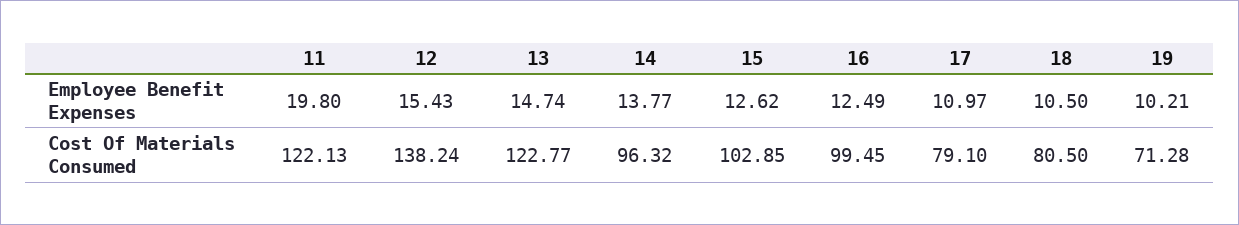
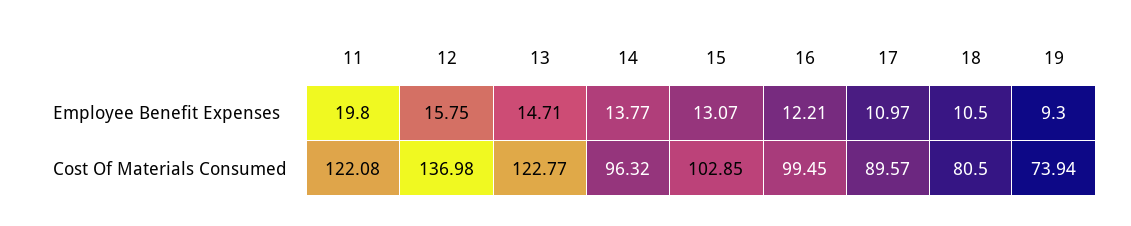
  {
    "11": {
      "Employee Benefit Expenses": 19.8,
-     "Cost Of Materials Consumed": 122.13
+     "Cost Of Materials Consumed": 122.08
    },
    "12": {
-     "Employee Benefit Expenses": 15.43,
+     "Employee Benefit Expenses": 15.75,
-     "Cost Of Materials Consumed": 138.24
+     "Cost Of Materials Consumed": 136.98
    },
    "13": {
-     "Employee Benefit Expenses": 14.74,
+     "Employee Benefit Expenses": 14.71,
      "Cost Of Materials Consumed": 122.77
    },
    "14": {
      "Employee Benefit Expenses": 13.77,
      "Cost Of Materials Consumed": 96.32
    },
    "15": {
-     "Employee Benefit Expenses": 12.62,
+     "Employee Benefit Expenses": 13.07,
      "Cost Of Materials Consumed": 102.85
    },
    "16": {
-     "Employee Benefit Expenses": 12.49,
+     "Employee Benefit Expenses": 12.21,
      "Cost Of Materials Consumed": 99.45
    },
    "17": {
      "Employee Benefit Expenses": 10.97,
-     "Cost Of Materials Consumed": 79.1
+     "Cost Of Materials Consumed": 89.57
    },
    "18": {
      "Employee Benefit Expenses": 10.5,
      "Cost Of Materials Consumed": 80.5
    },
    "19": {
-     "Employee Benefit Expenses": 10.21,
+     "Employee Benefit Expenses": 9.3,
-     "Cost Of Materials Consumed": 71.28
+     "Cost Of Materials Consumed": 73.94
    }
  }

